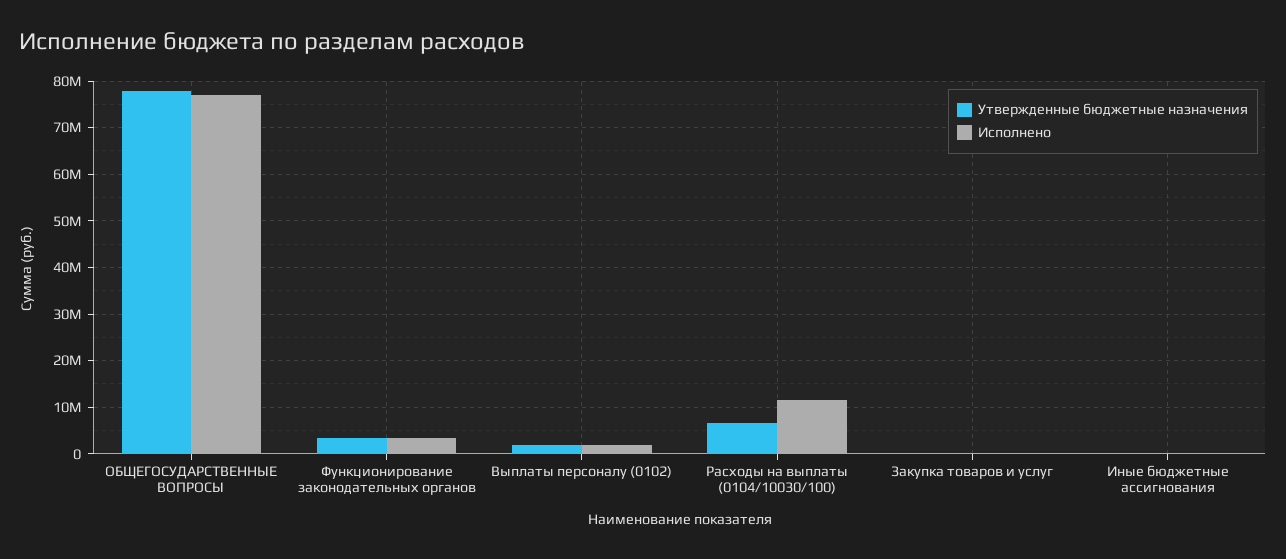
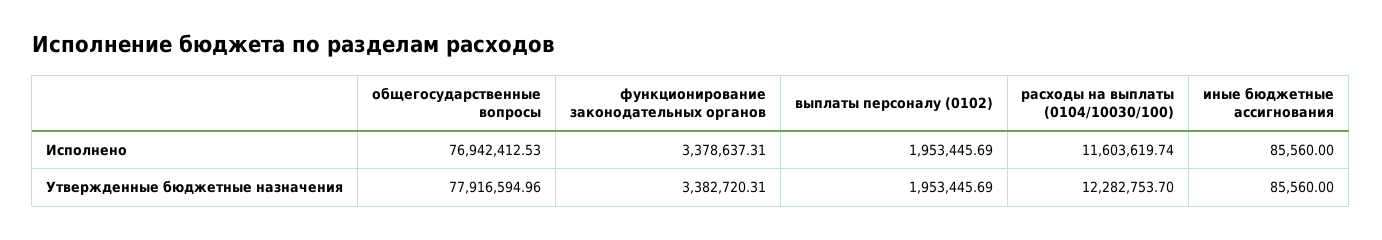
  {
    "Утвержденные бюджетные назначения": {
      "ОБЩЕГОСУДАРСТВЕННЫЕ ВОПРОСЫ": 77916594.96,
      "Функционирование законодательных органов": 3382720.31,
      "Выплаты персоналу (0102)": 1953445.69,
-     "Расходы на выплаты (0104/10030/100)": 6000000,
+     "Расходы на выплаты (0104/10030/100)": 12282753.7,
-     "Закупка товаров и услуг": 0,
      "Иные бюджетные ассигнования": 85560
    },
    "Исполнено": {
      "ОБЩЕГОСУДАРСТВЕННЫЕ ВОПРОСЫ": 76942412.53,
      "Функционирование законодательных органов": 3378637.31,
      "Выплаты персоналу (0102)": 1953445.69,
      "Расходы на выплаты (0104/10030/100)": 11603619.74,
-     "Закупка товаров и услуг": 0,
      "Иные бюджетные ассигнования": 85560
    }
  }

